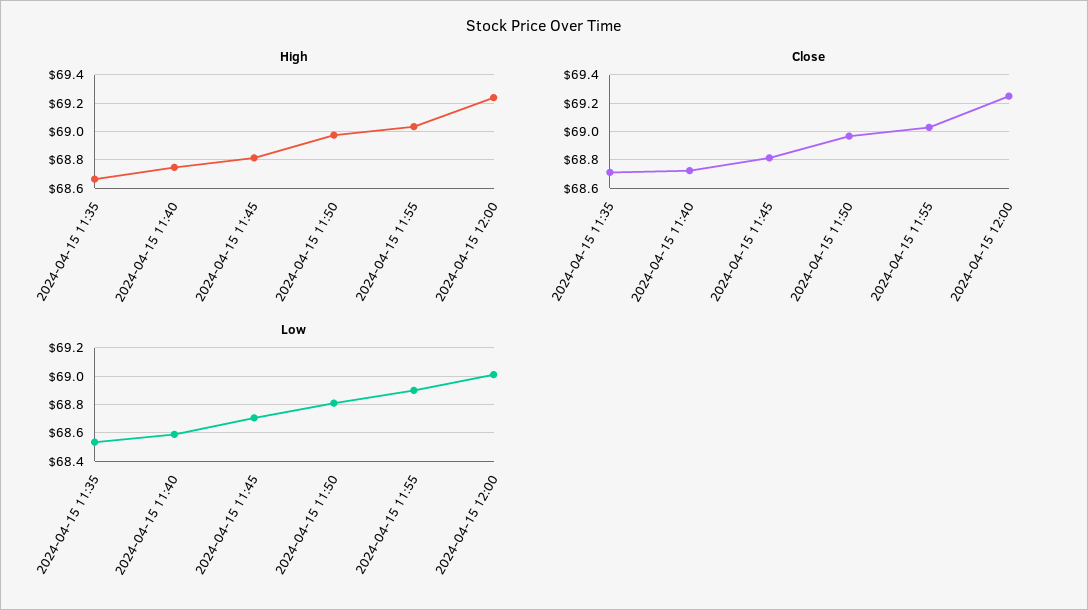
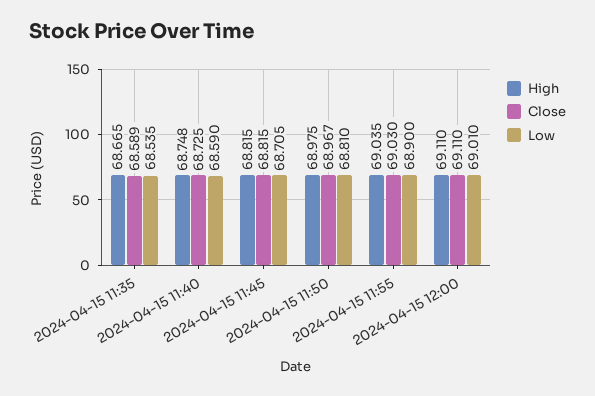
  {
    "High": {
      "2024-04-15 11:35": 68.665,
      "2024-04-15 11:40": 68.748,
      "2024-04-15 11:45": 68.815,
      "2024-04-15 11:50": 68.975,
      "2024-04-15 11:55": 69.035,
-     "2024-04-15 12:00": 69.25
+     "2024-04-15 12:00": 69.11
    },
    "Close": {
-     "2024-04-15 11:35": 68.7,
+     "2024-04-15 11:35": 68.589,
      "2024-04-15 11:40": 68.725,
      "2024-04-15 11:45": 68.815,
      "2024-04-15 11:50": 68.967,
      "2024-04-15 11:55": 69.03,
-     "2024-04-15 12:00": 69.25
+     "2024-04-15 12:00": 69.11
    },
    "Low": {
      "2024-04-15 11:35": 68.535,
      "2024-04-15 11:40": 68.59,
      "2024-04-15 11:45": 68.705,
      "2024-04-15 11:50": 68.81,
      "2024-04-15 11:55": 68.9,
      "2024-04-15 12:00": 69.01
    }
  }

